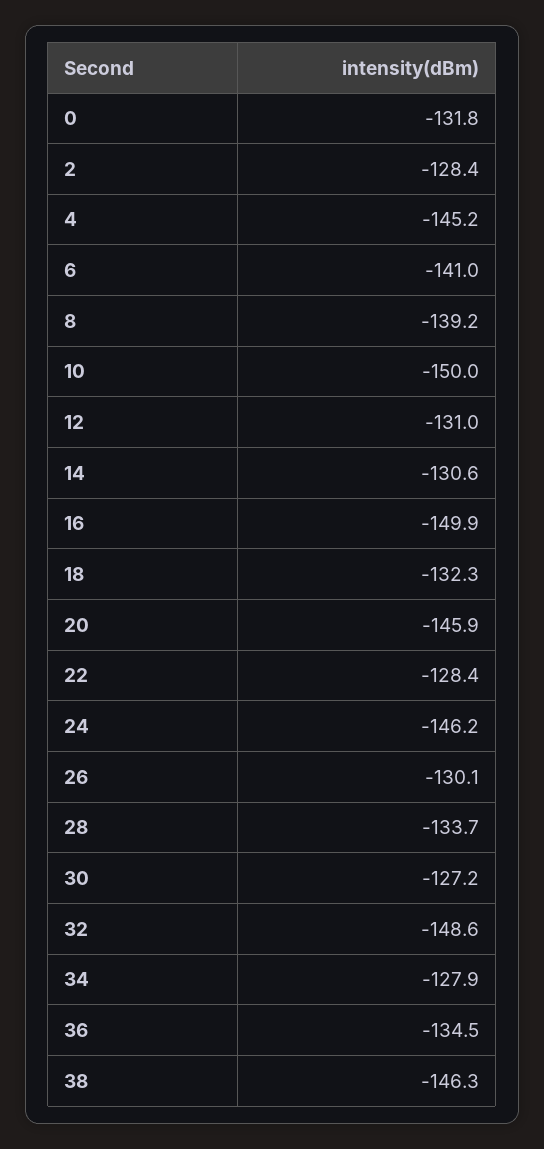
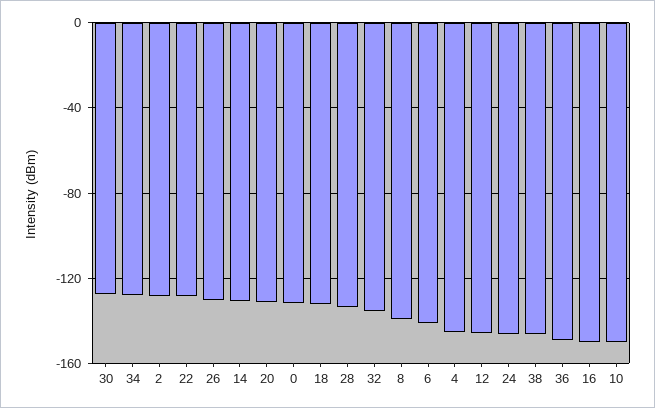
  {
    "0": -131.8,
    "2": -128.4,
    "4": -145.2,
    "6": -141,
    "8": -139.2,
    "10": -150,
-   "12": -131,
+   "12": -145,
    "14": -130.6,
    "16": -149.9,
    "18": -132.3,
-   "20": -145.9,
+   "20": -130,
    "22": -128.4,
    "24": -146.2,
    "26": -130.1,
    "28": -133.7,
    "30": -127.2,
-   "32": -148.6,
+   "32": -135,
    "34": -127.9,
-   "36": -134.5,
+   "36": -150,
    "38": -146.3
  }

